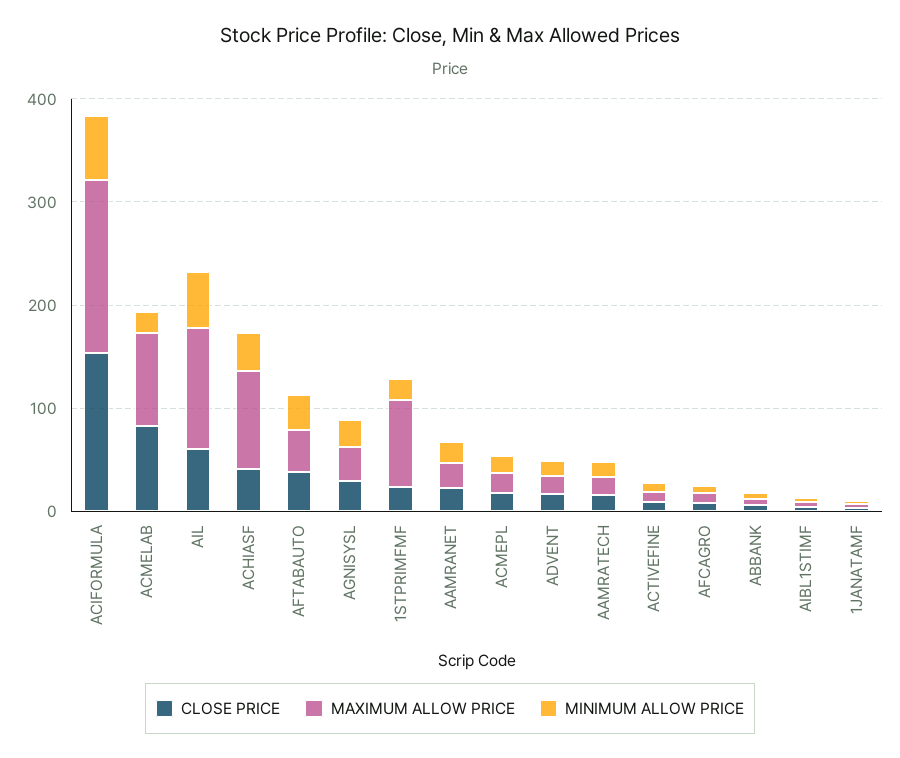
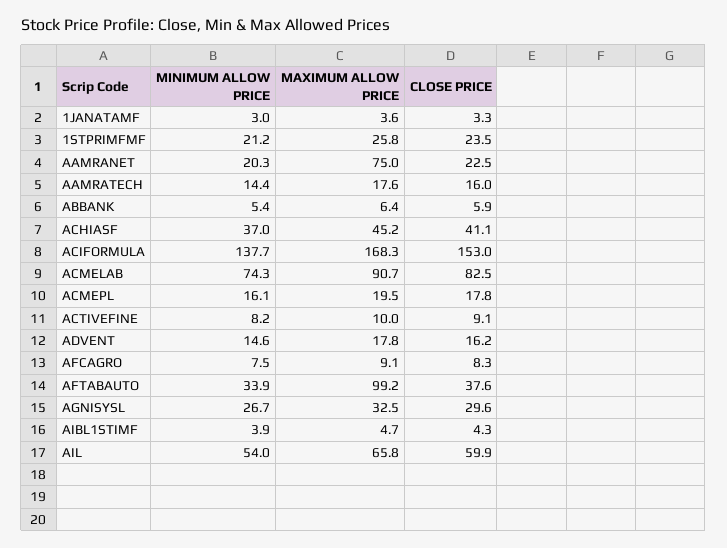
  {
    "CLOSE PRICE": {
      "ACIFORMULA": 153,
      "ACMELAB": 82.5,
      "AIL": 59.9,
      "ACHIASF": 41.1,
      "AFTABAUTO": 37.6,
      "AGNISYSL": 29.6,
      "1STPRIMFMF": 23.5,
      "AAMRANET": 22.5,
      "ACMEPL": 17.8,
      "ADVENT": 16.2,
      "AAMRATECH": 16,
      "ACTIVEFINE": 9.1,
      "AFCAGRO": 8.3,
      "ABBANK": 5.9,
      "AIBL1STIMF": 4.3,
      "1JANATAMF": 3.3
    },
    "MAXIMUM ALLOW PRICE": {
      "ACIFORMULA": 168.3,
      "ACMELAB": 90.7,
-     "AIL": 120,
+     "AIL": 65.8,
-     "ACHIASF": 100,
+     "ACHIASF": 45.2,
-     "AFTABAUTO": 40,
+     "AFTABAUTO": 99.2,
      "AGNISYSL": 32.5,
-     "1STPRIMFMF": 80,
+     "1STPRIMFMF": 25.8,
-     "AAMRANET": 20,
+     "AAMRANET": 75,
      "ACMEPL": 19.5,
      "ADVENT": 17.8,
      "AAMRATECH": 17.6,
      "ACTIVEFINE": 10,
      "AFCAGRO": 9.1,
      "ABBANK": 6.4,
      "AIBL1STIMF": 4.7,
      "1JANATAMF": 3.6
    },
    "MINIMUM ALLOW PRICE": {
-     "ACIFORMULA": 60,
+     "ACIFORMULA": 137.7,
-     "ACMELAB": 20,
+     "ACMELAB": 74.3,
      "AIL": 54,
      "ACHIASF": 37,
      "AFTABAUTO": 33.9,
      "AGNISYSL": 26.7,
      "1STPRIMFMF": 21.2,
      "AAMRANET": 20.3,
      "ACMEPL": 16.1,
      "ADVENT": 14.6,
      "AAMRATECH": 14.4,
      "ACTIVEFINE": 8.2,
      "AFCAGRO": 7.5,
      "ABBANK": 5.4,
      "AIBL1STIMF": 3.9,
      "1JANATAMF": 3
    }
  }

